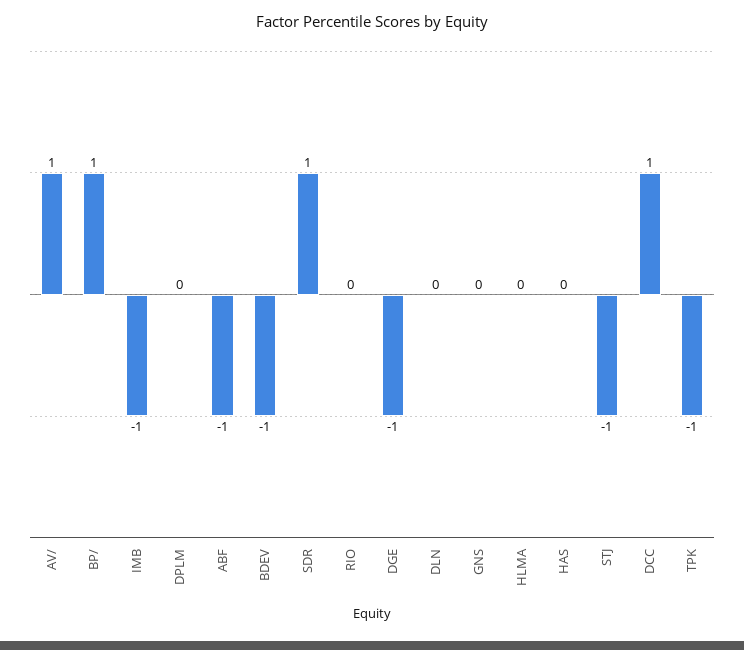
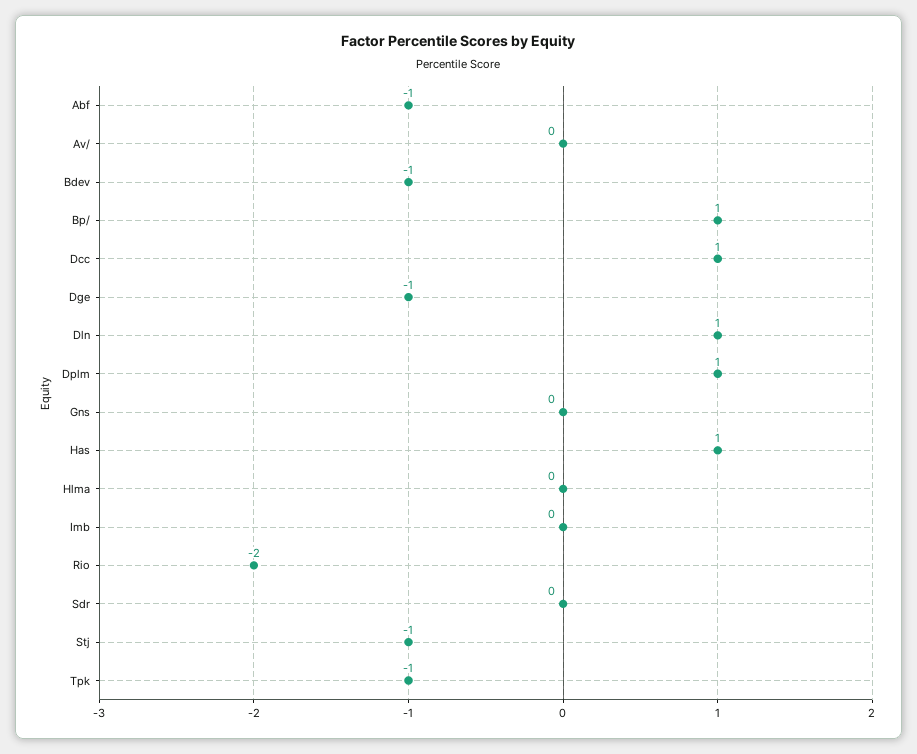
  {
-   "AV/": 1,
+   "AV/": 0,
    "BP/": 1,
-   "IMB": -1,
+   "IMB": 0,
-   "DPLM": 0,
+   "DPLM": 1,
    "ABF": -1,
    "BDEV": -1,
-   "SDR": 1,
+   "SDR": 0,
-   "RIO": 0,
+   "RIO": -2,
    "DGE": -1,
-   "DLN": 0,
+   "DLN": 1,
    "GNS": 0,
    "HLMA": 0,
-   "HAS": 0,
+   "HAS": 1,
    "STJ": -1,
    "DCC": 1,
    "TPK": -1
  }

